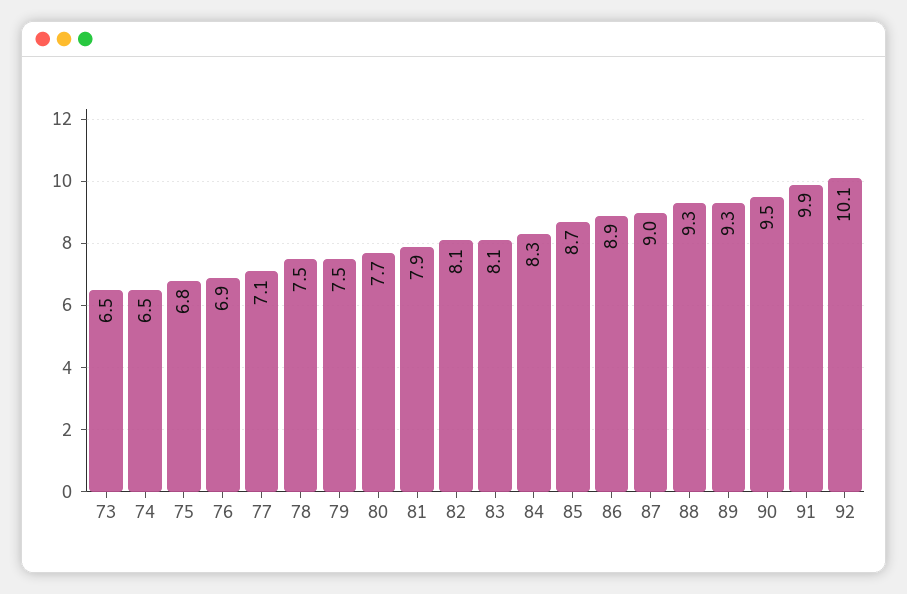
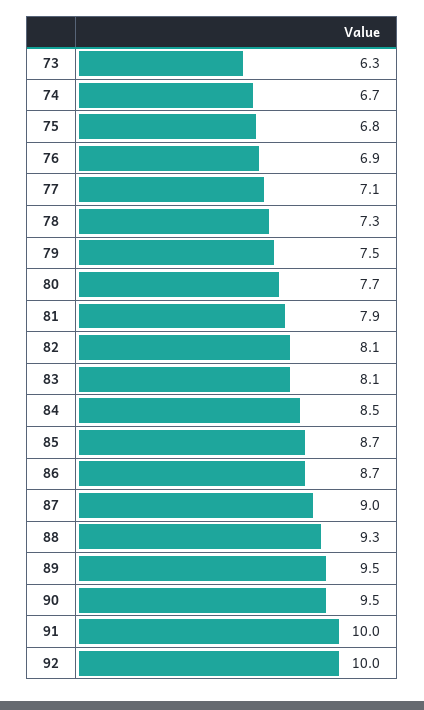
  {
-   "73": 6.5,
+   "73": 6.3,
-   "74": 6.5,
+   "74": 6.7,
    "75": 6.8,
    "76": 6.9,
    "77": 7.1,
-   "78": 7.5,
+   "78": 7.3,
    "79": 7.5,
    "80": 7.7,
    "81": 7.9,
    "82": 8.1,
    "83": 8.1,
-   "84": 8.3,
+   "84": 8.5,
    "85": 8.7,
-   "86": 8.9,
+   "86": 8.7,
    "87": 9,
    "88": 9.3,
-   "89": 9.3,
+   "89": 9.5,
    "90": 9.5,
-   "91": 9.9,
+   "91": 10,
-   "92": 10.1
+   "92": 10
  }

